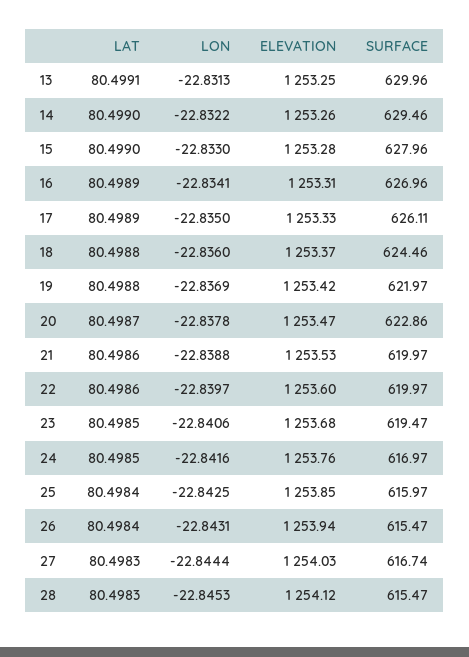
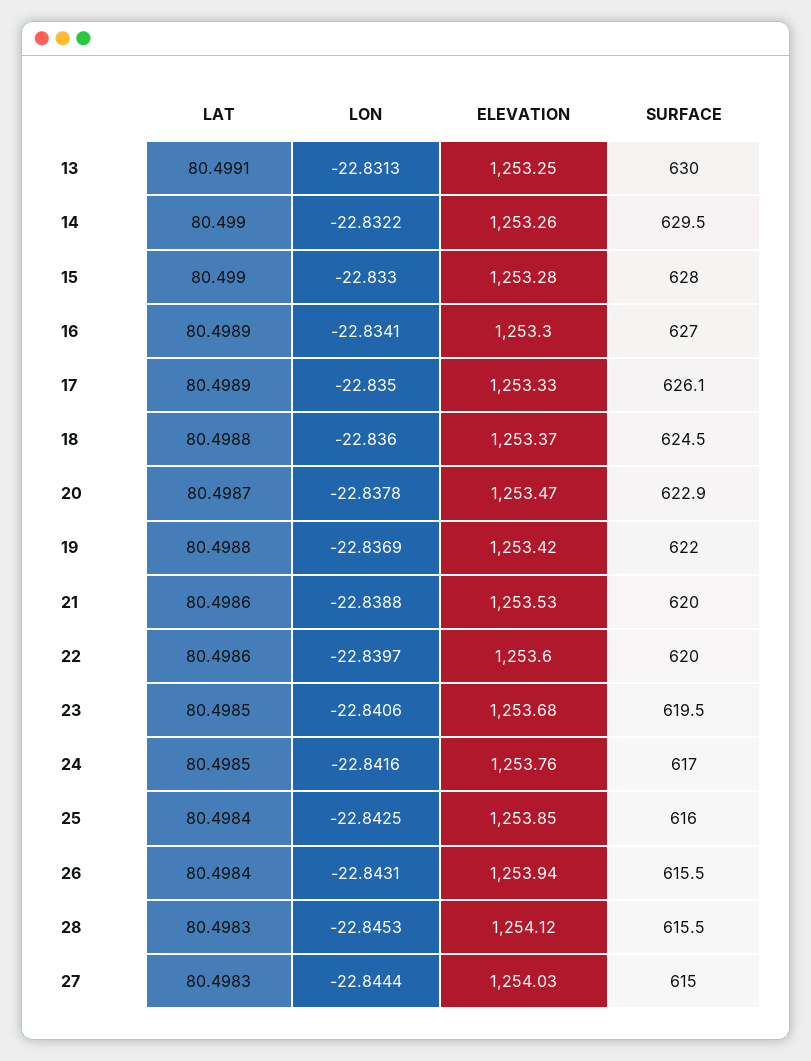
  {
    "LAT": {
      "13": 80.4991,
      "14": 80.499,
      "15": 80.499,
      "16": 80.4989,
      "17": 80.4989,
      "18": 80.4988,
      "19": 80.4988,
      "20": 80.4987,
      "21": 80.4986,
      "22": 80.4986,
      "23": 80.4985,
      "24": 80.4985,
      "25": 80.4984,
      "26": 80.4984,
      "27": 80.4983,
      "28": 80.4983
    },
    "LON": {
      "13": -22.8313,
      "14": -22.8322,
      "15": -22.833,
      "16": -22.8341,
      "17": -22.835,
      "18": -22.836,
      "19": -22.8369,
      "20": -22.8378,
      "21": -22.8388,
      "22": -22.8397,
      "23": -22.8406,
      "24": -22.8416,
      "25": -22.8425,
      "26": -22.8431,
      "27": -22.8444,
      "28": -22.8453
    },
    "ELEVATION": {
      "13": 1253.25,
      "14": 1253.26,
      "15": 1253.28,
-     "16": 1253.31,
+     "16": 1253.3,
      "17": 1253.33,
      "18": 1253.37,
      "19": 1253.42,
      "20": 1253.47,
      "21": 1253.53,
      "22": 1253.6,
      "23": 1253.68,
      "24": 1253.76,
      "25": 1253.85,
      "26": 1253.94,
      "27": 1254.03,
      "28": 1254.12
    },
    "SURFACE": {
      "13": 629.96,
      "14": 629.46,
      "15": 627.96,
      "16": 626.96,
      "17": 626.11,
      "18": 624.46,
      "19": 621.97,
      "20": 622.86,
      "21": 619.97,
      "22": 619.97,
      "23": 619.47,
      "24": 616.97,
      "25": 615.97,
      "26": 615.47,
-     "27": 616.74,
+     "27": 615,
      "28": 615.47
    }
  }

